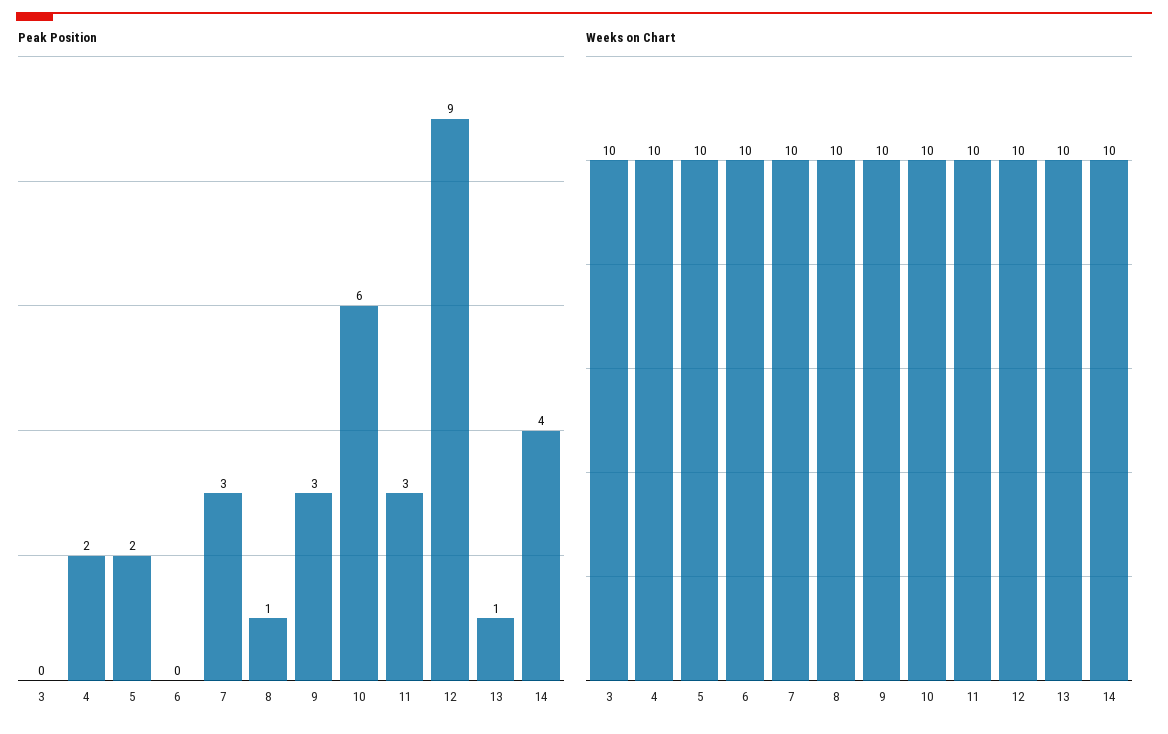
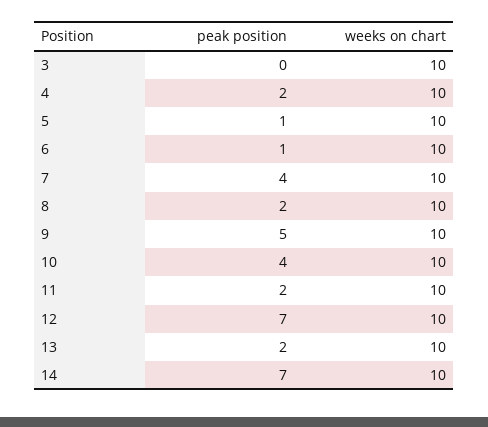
  {
    "Peak Position": {
      "3": 0,
      "4": 2,
-     "5": 2,
+     "5": 1,
-     "6": 0,
+     "6": 1,
-     "7": 3,
+     "7": 4,
-     "8": 1,
+     "8": 2,
-     "9": 3,
+     "9": 5,
-     "10": 6,
+     "10": 4,
-     "11": 3,
+     "11": 2,
-     "12": 9,
+     "12": 7,
-     "13": 1,
+     "13": 2,
-     "14": 4
+     "14": 7
    },
    "Weeks on Chart": {
      "3": 10,
      "4": 10,
      "5": 10,
      "6": 10,
      "7": 10,
      "8": 10,
      "9": 10,
      "10": 10,
      "11": 10,
      "12": 10,
      "13": 10,
      "14": 10
    }
  }

